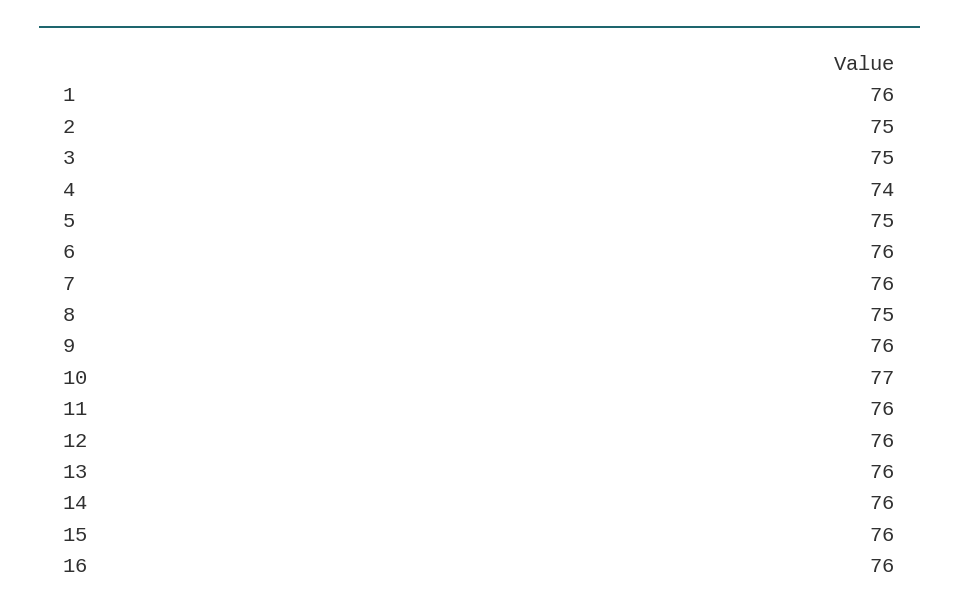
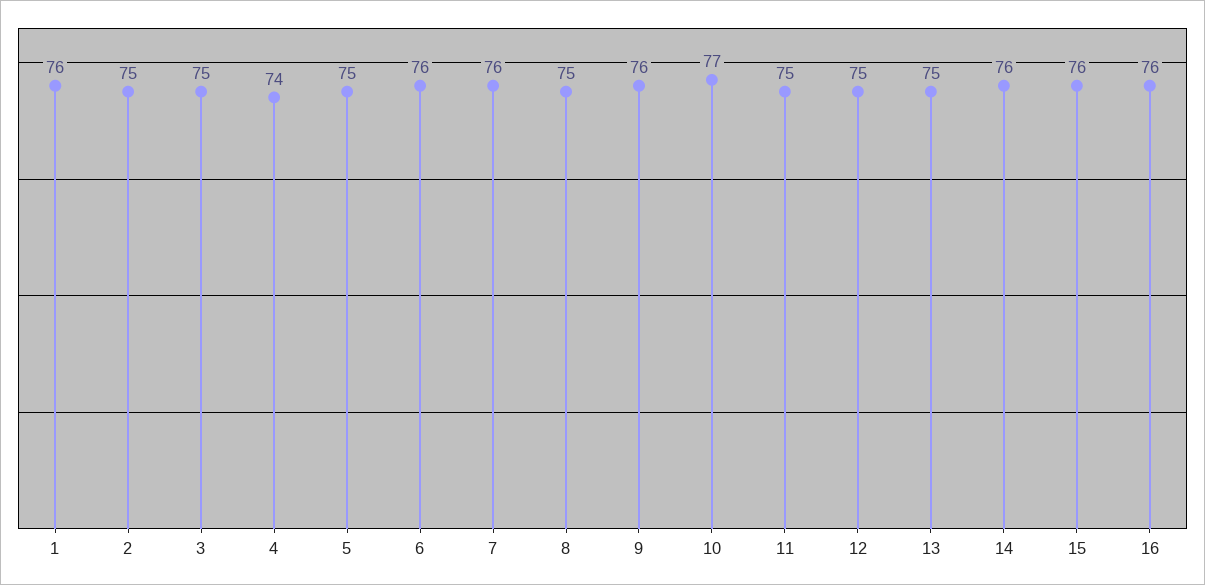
  {
    "1": 76,
    "2": 75,
    "3": 75,
    "4": 74,
    "5": 75,
    "6": 76,
    "7": 76,
    "8": 75,
    "9": 76,
    "10": 77,
-   "11": 76,
+   "11": 75,
-   "12": 76,
+   "12": 75,
-   "13": 76,
+   "13": 75,
    "14": 76,
    "15": 76,
    "16": 76
  }

